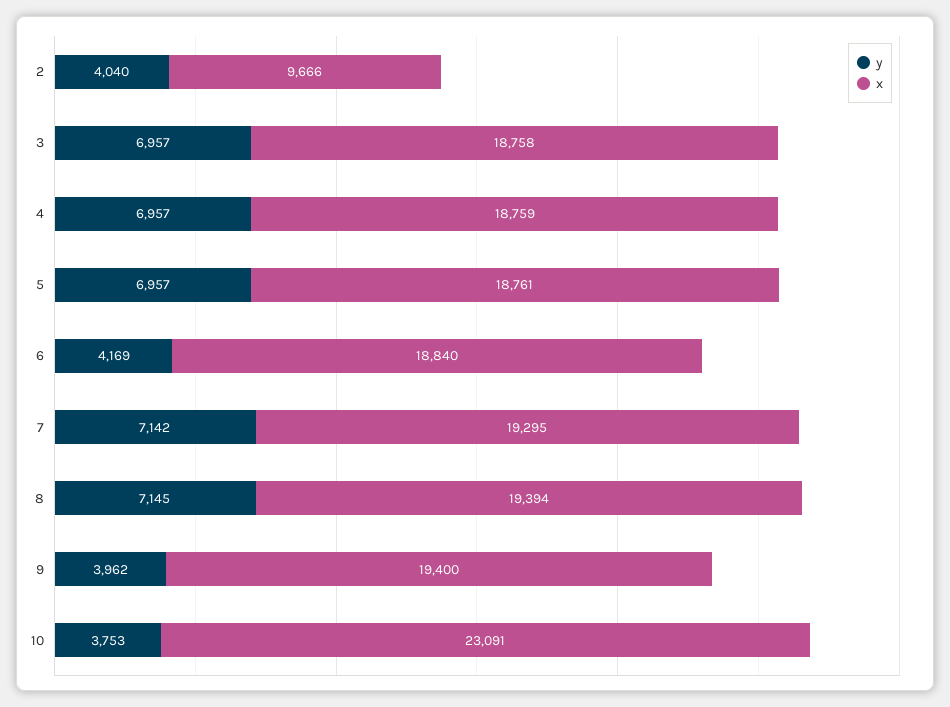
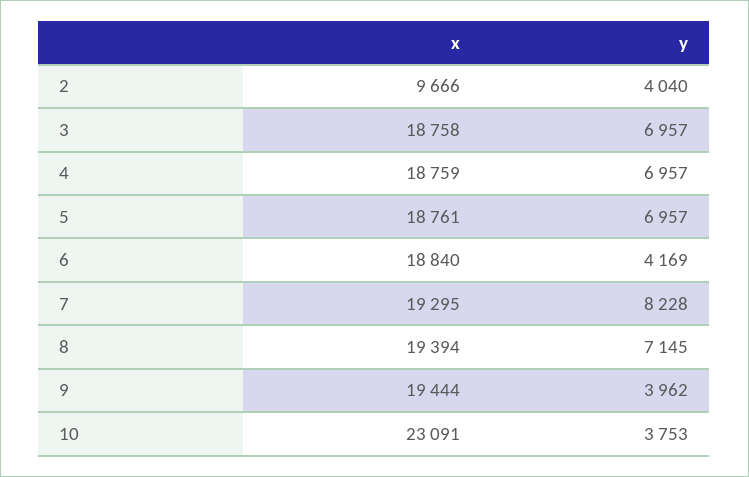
  {
    "y": {
      "2": 4040,
      "3": 6957,
      "4": 6957,
      "5": 6957,
      "6": 4169,
-     "7": 7142,
+     "7": 8228,
      "8": 7145,
      "9": 3962,
      "10": 3753
    },
    "x": {
      "2": 9666,
      "3": 18758,
      "4": 18759,
      "5": 18761,
      "6": 18840,
      "7": 19295,
      "8": 19394,
-     "9": 19400,
+     "9": 19444,
      "10": 23091
    }
  }

